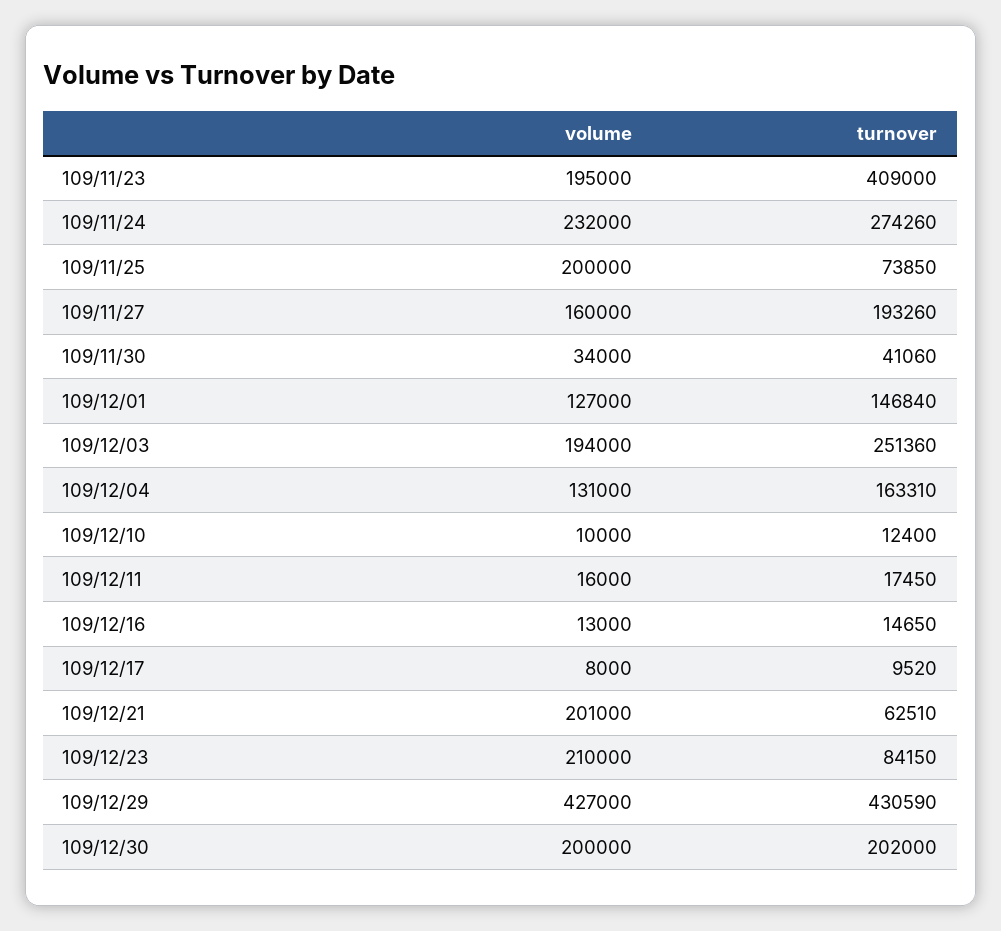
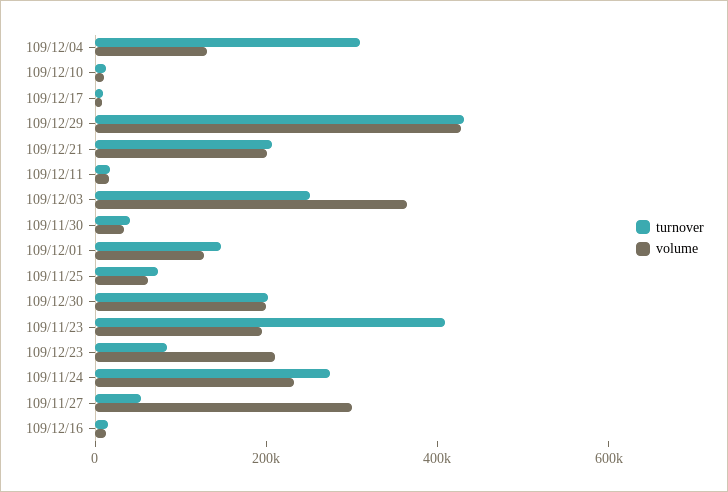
  {
    "volume": {
      "109/11/23": 195000,
      "109/11/24": 232000,
-     "109/11/25": 200000,
+     "109/11/25": 50000,
-     "109/11/27": 160000,
+     "109/11/27": 300000,
      "109/11/30": 34000,
      "109/12/01": 127000,
-     "109/12/03": 194000,
+     "109/12/03": 350000,
      "109/12/04": 131000,
      "109/12/10": 10000,
      "109/12/11": 16000,
      "109/12/16": 13000,
      "109/12/17": 8000,
      "109/12/21": 201000,
      "109/12/23": 210000,
      "109/12/29": 427000,
      "109/12/30": 200000
    },
    "turnover": {
      "109/11/23": 409000,
      "109/11/24": 274260,
      "109/11/25": 73850,
-     "109/11/27": 193260,
+     "109/11/27": 50000,
      "109/11/30": 41060,
      "109/12/01": 146840,
      "109/12/03": 251360,
-     "109/12/04": 163310,
+     "109/12/04": 300000,
      "109/12/10": 12400,
      "109/12/11": 17450,
      "109/12/16": 14650,
      "109/12/17": 9520,
-     "109/12/21": 62510,
+     "109/12/21": 200000,
      "109/12/23": 84150,
      "109/12/29": 430590,
      "109/12/30": 202000
    }
  }

